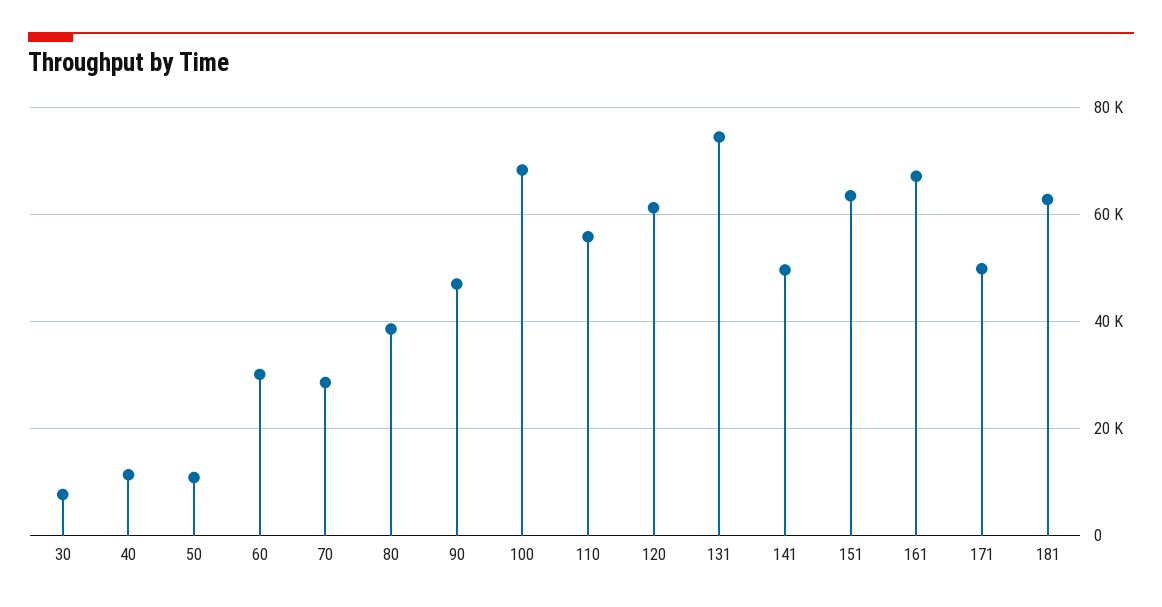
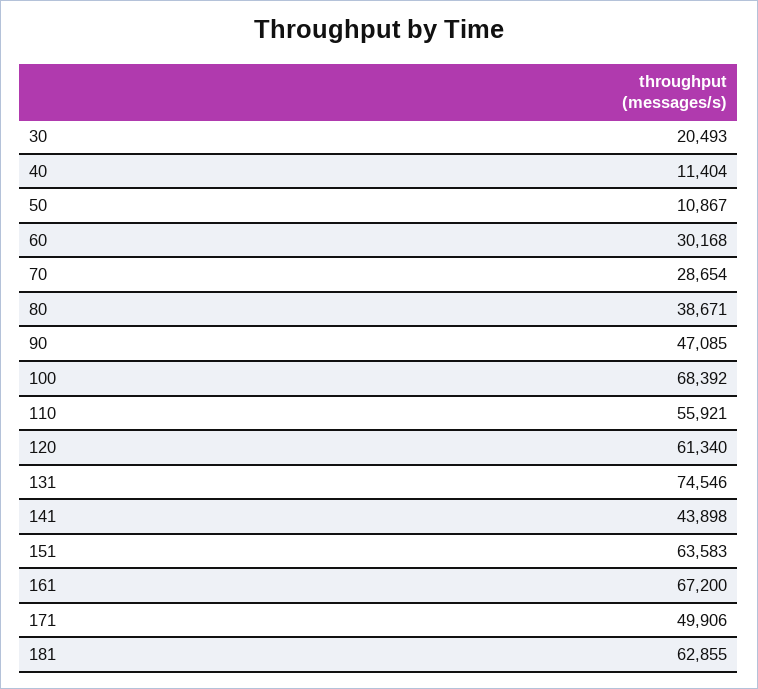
  {
-   "30": 8000,
+   "30": 20493,
    "40": 11404,
    "50": 10867,
    "60": 30168,
    "70": 28654,
    "80": 38671,
    "90": 47085,
    "100": 68392,
    "110": 55921,
    "120": 61340,
    "131": 74546,
-   "141": 50000,
+   "141": 43898,
    "151": 63583,
    "161": 67200,
    "171": 49906,
    "181": 62855
  }

